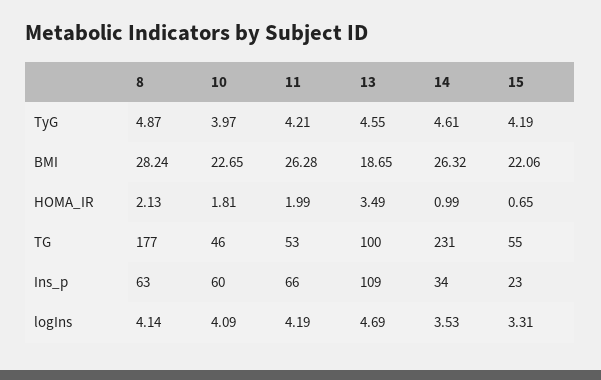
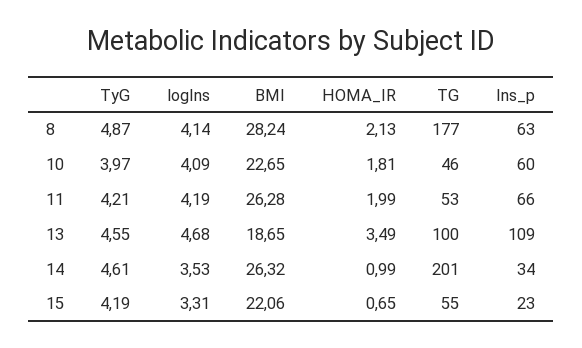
  {
    "8": {
      "TyG": 4.87,
      "BMI": 28.24,
      "HOMA_IR": 2.13,
      "TG": 177,
      "Ins_p": 63,
      "logIns": 4.14
    },
    "10": {
      "TyG": 3.97,
      "BMI": 22.65,
      "HOMA_IR": 1.81,
      "TG": 46,
      "Ins_p": 60,
      "logIns": 4.09
    },
    "11": {
      "TyG": 4.21,
      "BMI": 26.28,
      "HOMA_IR": 1.99,
      "TG": 53,
      "Ins_p": 66,
      "logIns": 4.19
    },
    "13": {
      "TyG": 4.55,
      "BMI": 18.65,
      "HOMA_IR": 3.49,
      "TG": 100,
      "Ins_p": 109,
-     "logIns": 4.69
+     "logIns": 4.68
    },
    "14": {
      "TyG": 4.61,
      "BMI": 26.32,
      "HOMA_IR": 0.99,
-     "TG": 231,
+     "TG": 201,
      "Ins_p": 34,
      "logIns": 3.53
    },
    "15": {
      "TyG": 4.19,
      "BMI": 22.06,
      "HOMA_IR": 0.65,
      "TG": 55,
      "Ins_p": 23,
      "logIns": 3.31
    }
  }

